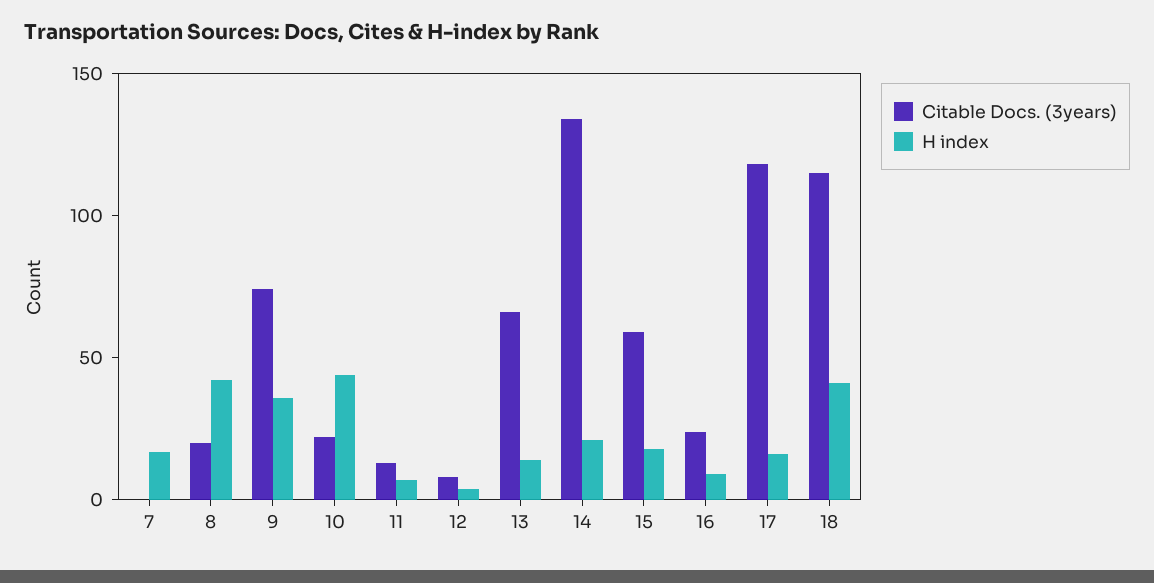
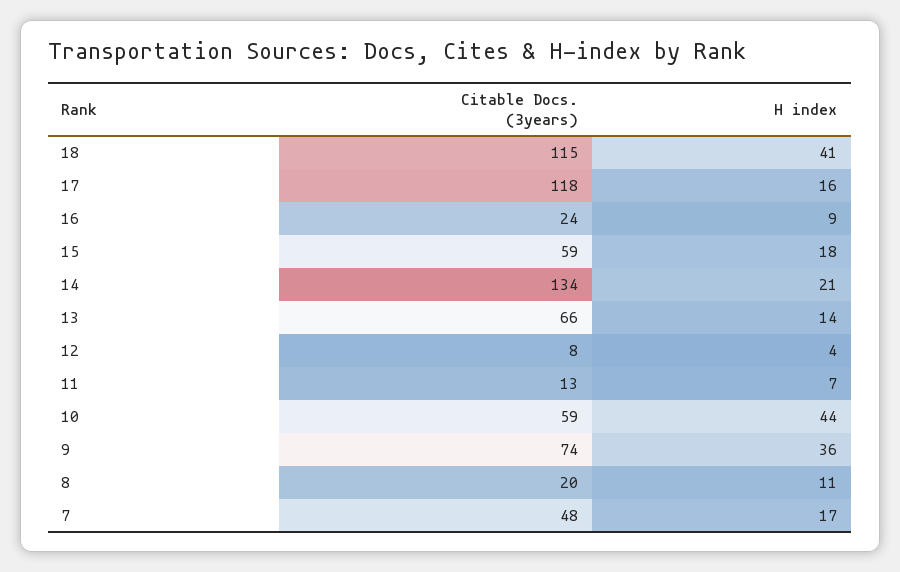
  {
    "Citable Docs. (3years)": {
-     "7": 0,
+     "7": 48,
      "8": 20,
      "9": 74,
-     "10": 20,
+     "10": 59,
      "11": 13,
      "12": 8,
      "13": 66,
      "14": 134,
      "15": 59,
      "16": 24,
      "17": 118,
      "18": 115
    },
    "H index": {
      "7": 17,
-     "8": 40,
+     "8": 11,
      "9": 36,
      "10": 44,
      "11": 7,
      "12": 4,
      "13": 14,
      "14": 21,
      "15": 18,
      "16": 9,
      "17": 16,
      "18": 41
    }
  }

